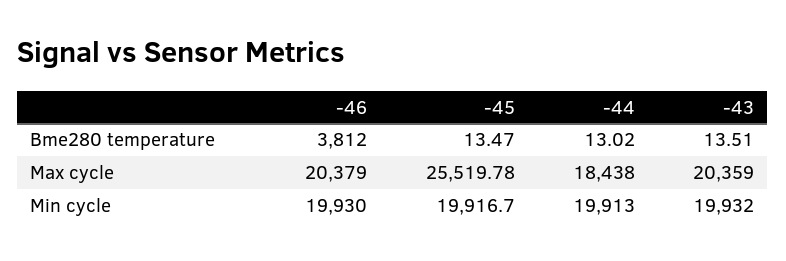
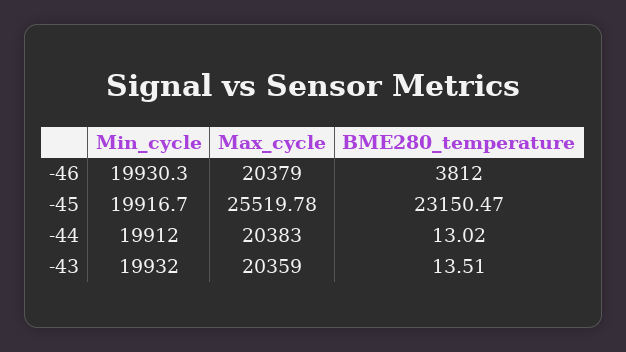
  {
    "-46": {
      "Bme280 temperature": 3812,
      "Max cycle": 20379,
-     "Min cycle": 19930
+     "Min cycle": 19930.3
    },
    "-45": {
-     "Bme280 temperature": 13.47,
+     "Bme280 temperature": 23150.47,
      "Max cycle": 25519.78,
      "Min cycle": 19916.7
    },
    "-44": {
      "Bme280 temperature": 13.02,
-     "Max cycle": 18438,
+     "Max cycle": 20383,
-     "Min cycle": 19913
+     "Min cycle": 19912
    },
    "-43": {
      "Bme280 temperature": 13.51,
      "Max cycle": 20359,
      "Min cycle": 19932
    }
  }

